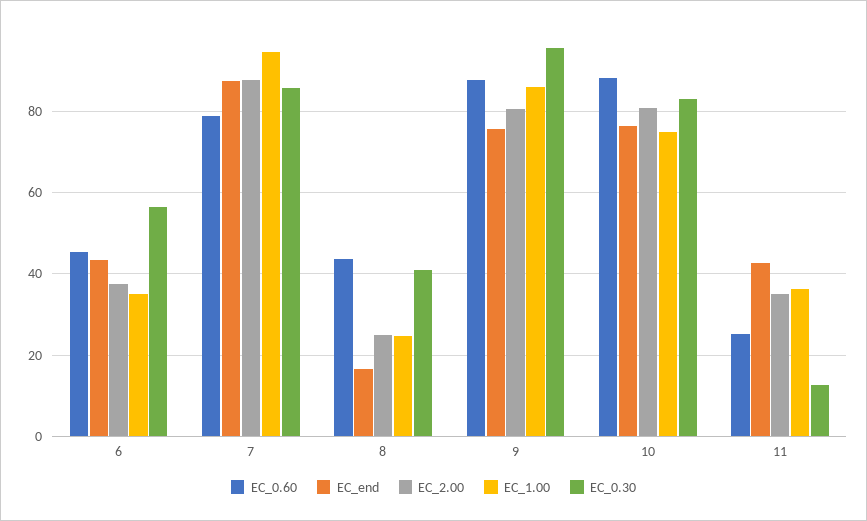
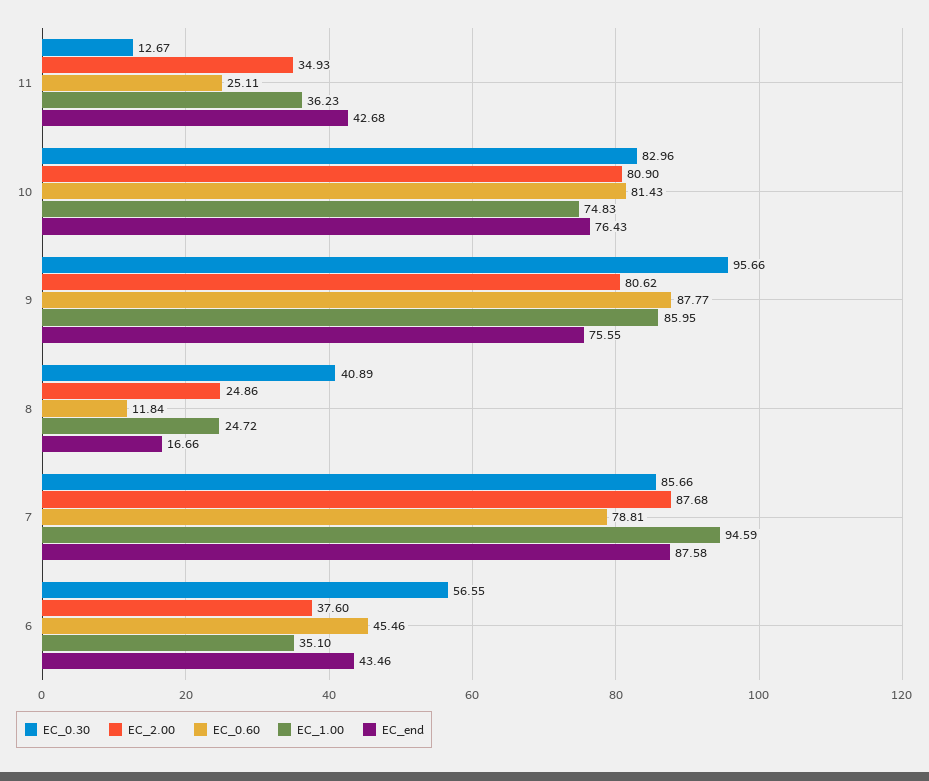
  {
    "EC_0.60": {
      "6": 45.46,
      "7": 78.81,
-     "8": 44,
+     "8": 11.84,
      "9": 87.77,
-     "10": 88,
+     "10": 81.43,
      "11": 25.11
    },
    "EC_end": {
      "6": 43.46,
      "7": 87.58,
      "8": 16.66,
      "9": 75.55,
      "10": 76.43,
      "11": 42.68
    },
    "EC_2.00": {
      "6": 37.6,
      "7": 87.68,
      "8": 24.86,
      "9": 80.62,
      "10": 80.9,
      "11": 34.93
    },
    "EC_1.00": {
      "6": 35.1,
      "7": 94.59,
      "8": 24.72,
      "9": 85.95,
      "10": 74.83,
      "11": 36.23
    },
    "EC_0.30": {
      "6": 56.55,
      "7": 85.66,
      "8": 40.89,
      "9": 95.66,
      "10": 82.96,
      "11": 12.67
    }
  }

